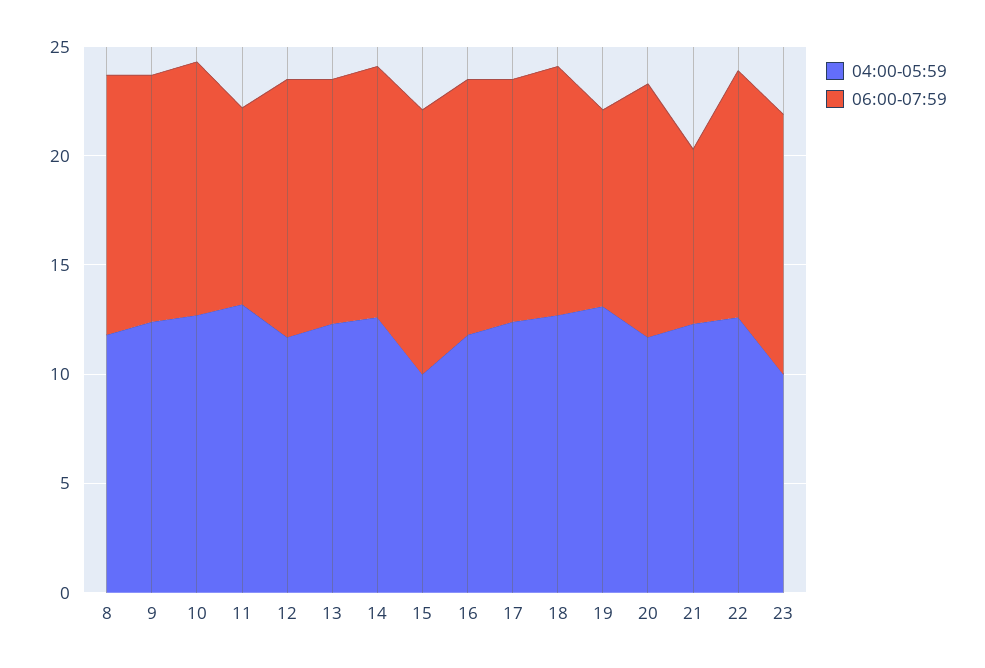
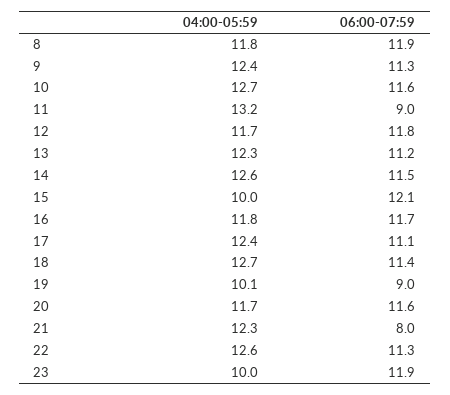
  {
    "04:00-05:59": {
      "8": 11.8,
      "9": 12.4,
      "10": 12.7,
      "11": 13.2,
      "12": 11.7,
      "13": 12.3,
      "14": 12.6,
      "15": 10,
      "16": 11.8,
      "17": 12.4,
      "18": 12.7,
-     "19": 13,
+     "19": 10.1,
      "20": 11.7,
      "21": 12.3,
      "22": 12.6,
      "23": 10
    },
    "06:00-07:59": {
      "8": 11.9,
      "9": 11.3,
      "10": 11.6,
      "11": 9,
      "12": 11.8,
      "13": 11.2,
      "14": 11.5,
      "15": 12.1,
      "16": 11.7,
      "17": 11.1,
      "18": 11.4,
      "19": 9,
      "20": 11.6,
      "21": 8,
      "22": 11.3,
      "23": 11.9
    }
  }

